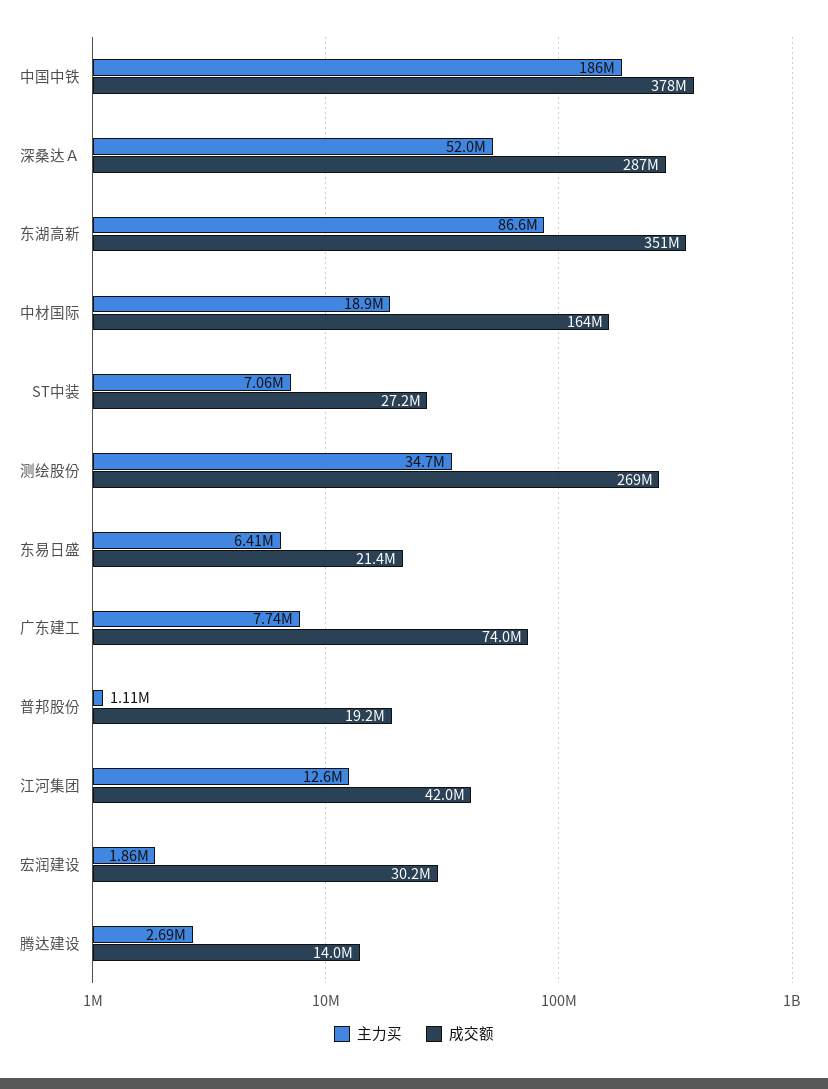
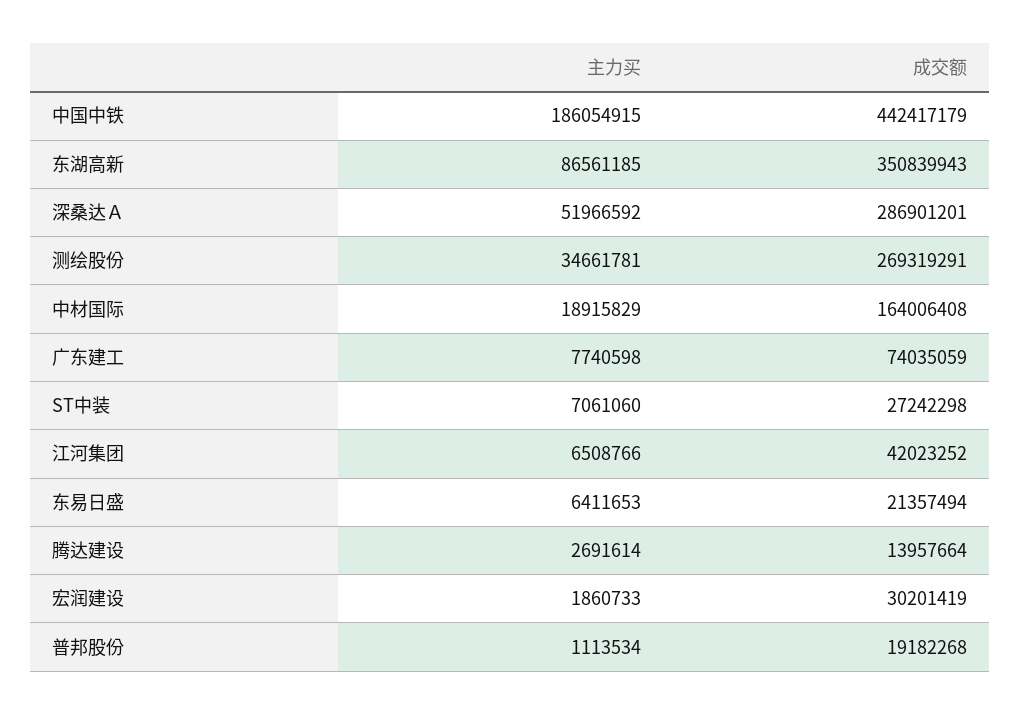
  {
    "主力买": {
      "中国中铁": 186054915,
      "深桑达Ａ": 51966592,
      "东湖高新": 86561185,
      "中材国际": 18915829,
      "ST中装": 7061060,
      "测绘股份": 34661781,
      "东易日盛": 6411653,
      "广东建工": 7740598,
      "普邦股份": 1113534,
-     "江河集团": 12600000,
+     "江河集团": 6508766,
      "宏润建设": 1860733,
      "腾达建设": 2691614
    },
    "成交额": {
-     "中国中铁": 378000000,
+     "中国中铁": 442417179,
      "深桑达Ａ": 286901201,
      "东湖高新": 350839943,
      "中材国际": 164006408,
      "ST中装": 27242298,
      "测绘股份": 269319291,
      "东易日盛": 21357494,
      "广东建工": 74035059,
      "普邦股份": 19182268,
      "江河集团": 42023252,
      "宏润建设": 30201419,
      "腾达建设": 13957664
    }
  }

